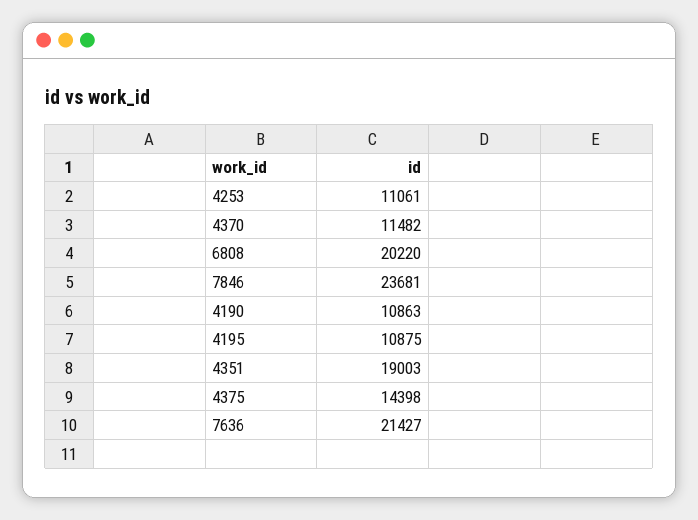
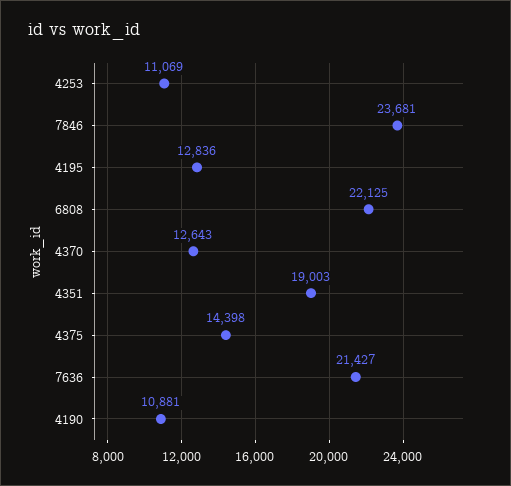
  {
-   "4253": 11061,
+   "4253": 11069,
-   "4370": 11482,
+   "4370": 12643,
-   "6808": 20220,
+   "6808": 22125,
    "7846": 23681,
-   "4190": 10863,
+   "4190": 10881,
-   "4195": 10875,
+   "4195": 12836,
    "4351": 19003,
    "4375": 14398,
    "7636": 21427
  }

